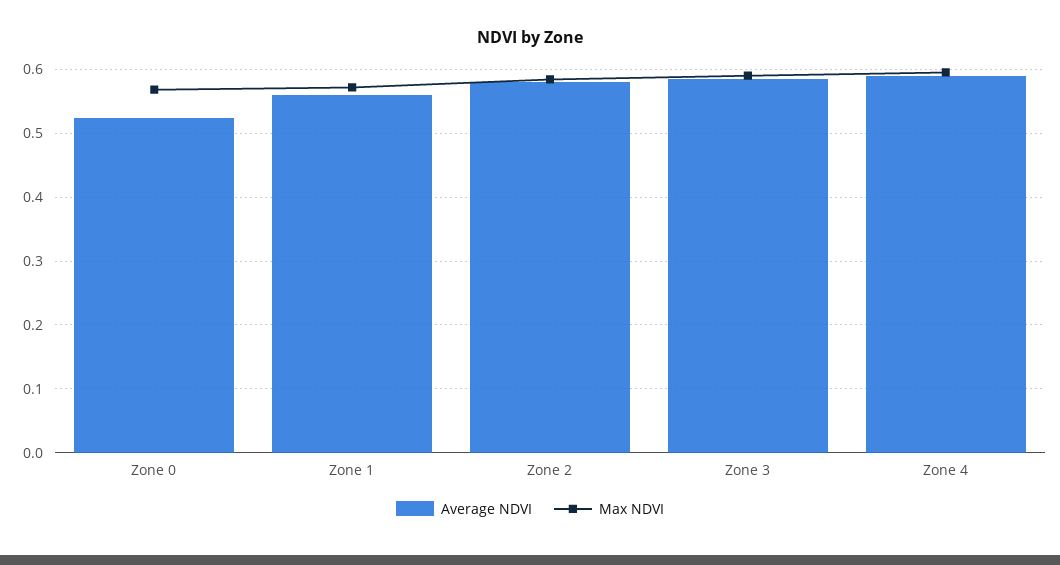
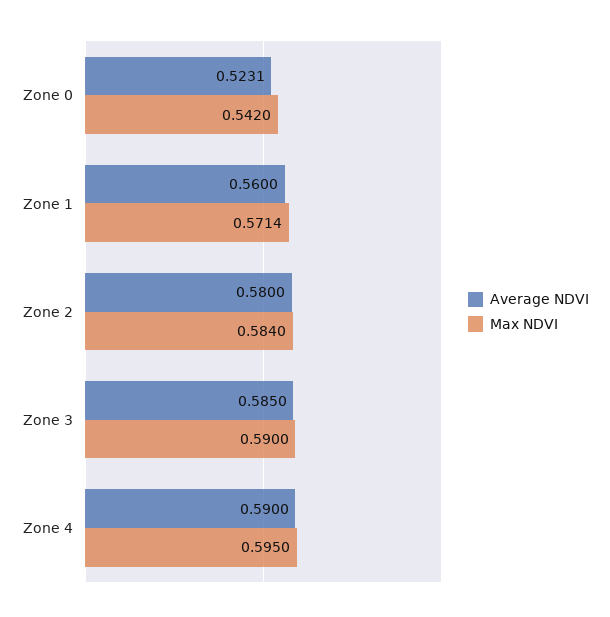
  {
    "Average NDVI": {
      "Zone 0": 0.5231,
      "Zone 1": 0.56,
      "Zone 2": 0.58,
      "Zone 3": 0.585,
      "Zone 4": 0.59
    },
    "Max NDVI": {
-     "Zone 0": 0.57,
+     "Zone 0": 0.542,
      "Zone 1": 0.5714,
      "Zone 2": 0.584,
      "Zone 3": 0.59,
      "Zone 4": 0.595
    }
  }

